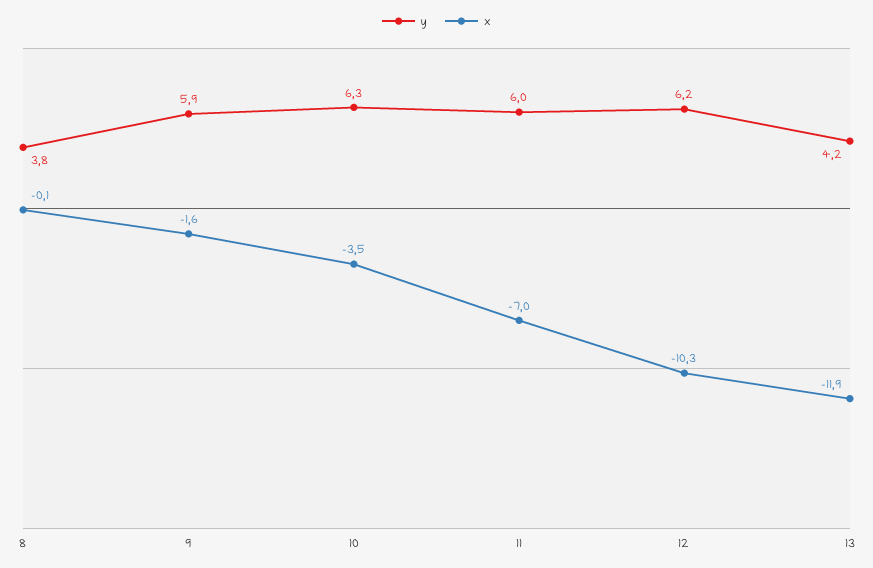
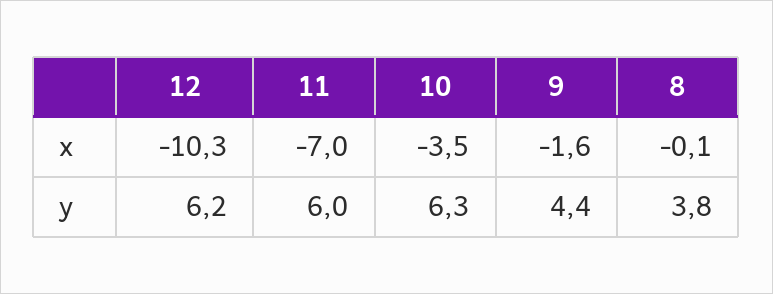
  {
    "y": {
      "8": 3.8,
-     "9": 5.9,
+     "9": 4.4,
      "10": 6.3,
      "11": 6,
-     "12": 6.2,
+     "12": 6.2
-     "13": 4.2
    },
    "x": {
      "8": -0.1,
      "9": -1.6,
      "10": -3.5,
      "11": -7,
-     "12": -10.3,
+     "12": -10.3
-     "13": -11.9
    }
  }

